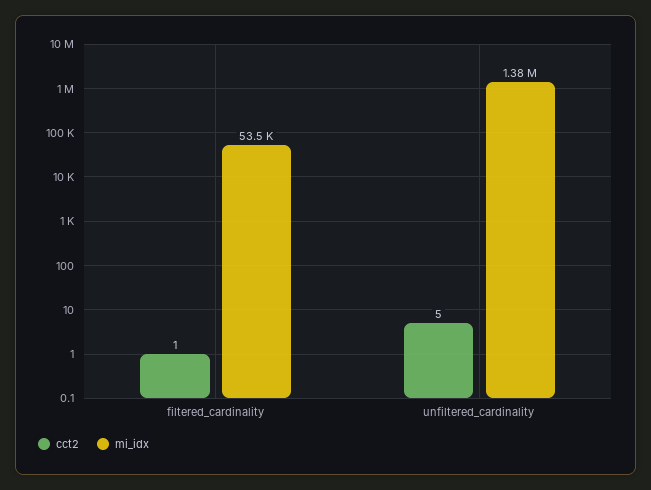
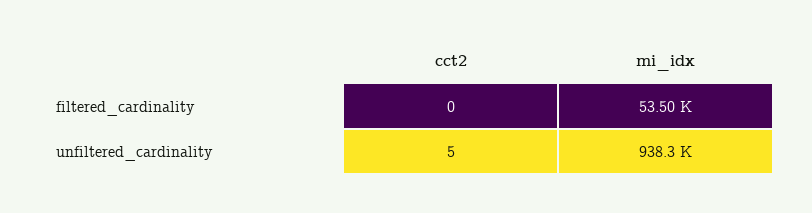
  {
    "cct2": {
-     "filtered_cardinality": 1,
+     "filtered_cardinality": 0,
      "unfiltered_cardinality": 5
    },
    "mi_idx": {
      "filtered_cardinality": 53500,
-     "unfiltered_cardinality": 1380000
+     "unfiltered_cardinality": 938300
    }
  }

